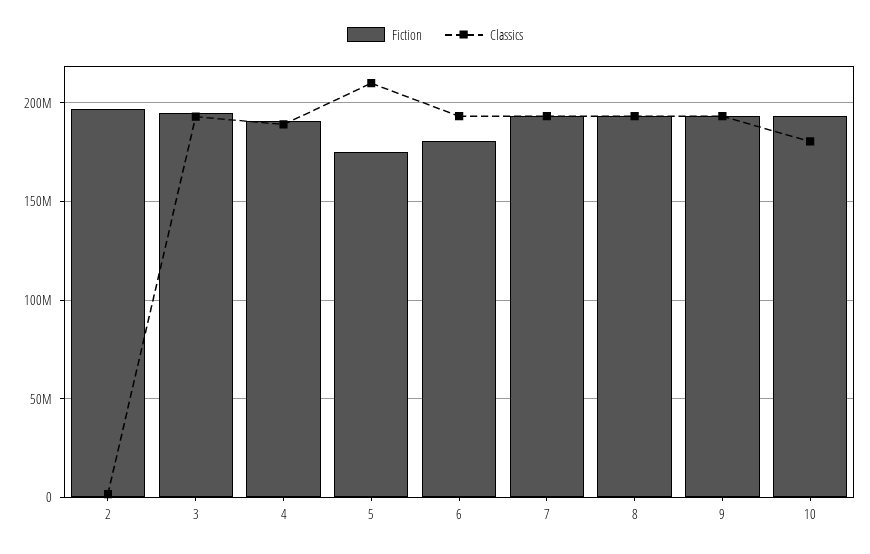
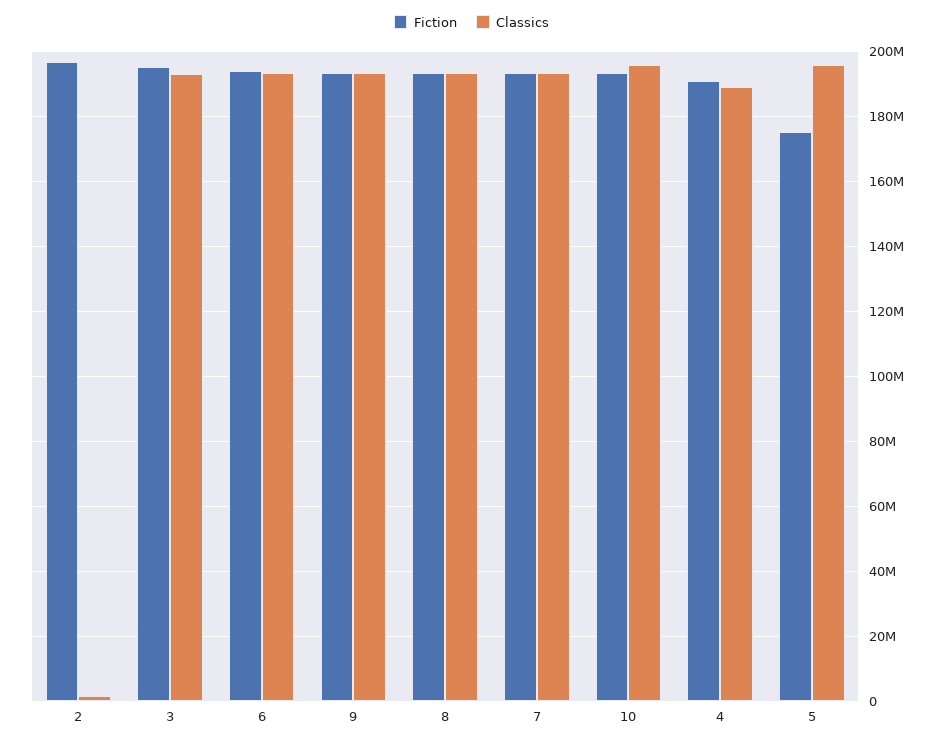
  {
    "Fiction": {
      "2": 196000000,
      "3": 196000000,
      "4": 190000000,
      "5": 174000000,
-     "6": 180000000,
+     "6": 194000000,
      "7": 194000000,
      "8": 194000000,
      "9": 194000000,
      "10": 194000000
    },
    "Classics": {
      "2": 2000000,
      "3": 192000000,
      "4": 190000000,
-     "5": 210000000,
+     "5": 196000000,
      "6": 194000000,
      "7": 194000000,
      "8": 194000000,
      "9": 194000000,
-     "10": 180000000
+     "10": 196000000
    }
  }

